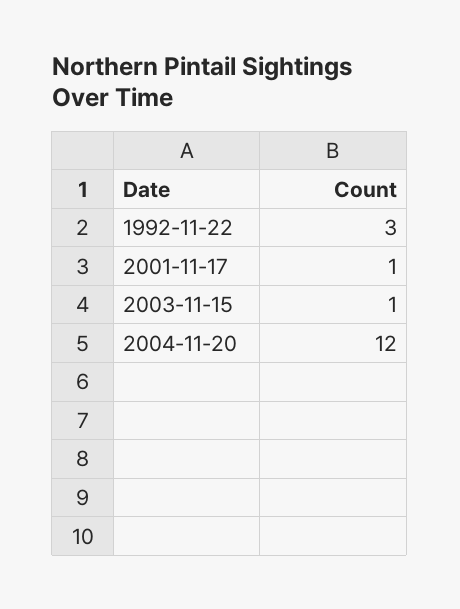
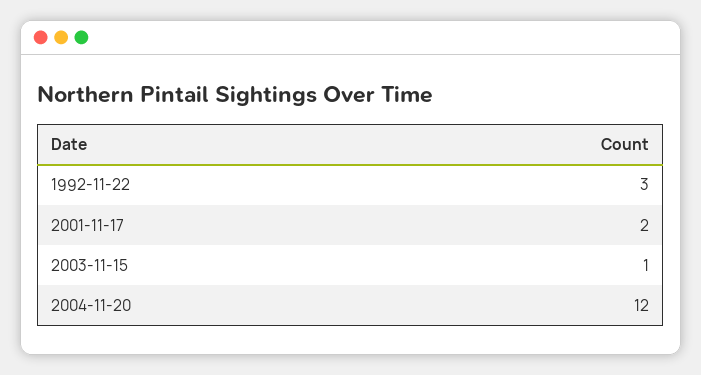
  {
    "1992-11-22": 3,
-   "2001-11-17": 1,
+   "2001-11-17": 2,
    "2003-11-15": 1,
    "2004-11-20": 12
  }

